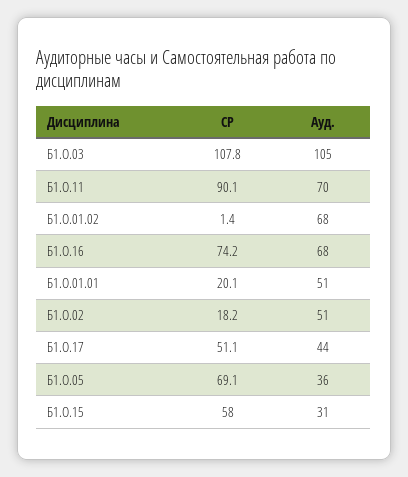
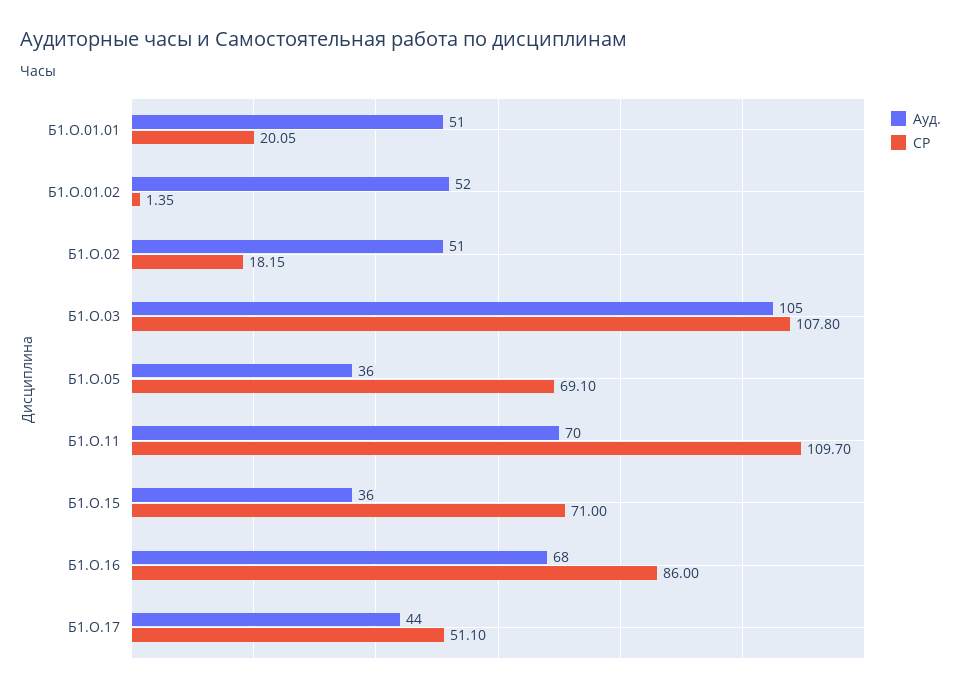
  {
    "СР": {
      "Б1.О.03": 107.8,
-     "Б1.О.11": 90.1,
+     "Б1.О.11": 109.7,
      "Б1.О.01.02": 1.35,
-     "Б1.О.16": 74.2,
+     "Б1.О.16": 86,
      "Б1.О.01.01": 20.05,
      "Б1.О.02": 18.15,
      "Б1.О.17": 51.1,
      "Б1.О.05": 69.1,
-     "Б1.О.15": 58
+     "Б1.О.15": 71
    },
    "Ауд.": {
      "Б1.О.03": 105,
      "Б1.О.11": 70,
-     "Б1.О.01.02": 68,
+     "Б1.О.01.02": 52,
      "Б1.О.16": 68,
      "Б1.О.01.01": 51,
      "Б1.О.02": 51,
      "Б1.О.17": 44,
      "Б1.О.05": 36,
-     "Б1.О.15": 31
+     "Б1.О.15": 36
    }
  }

